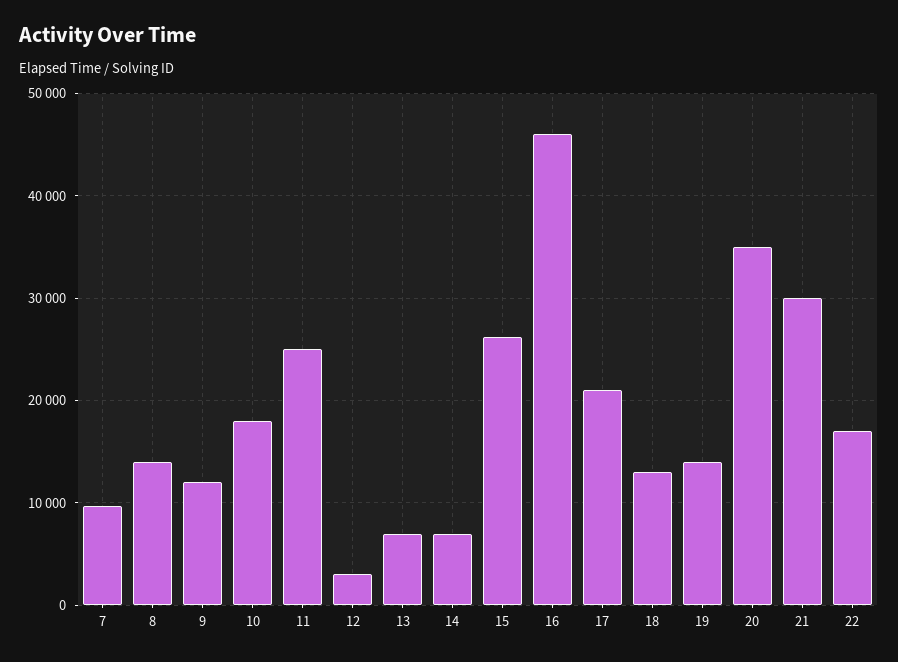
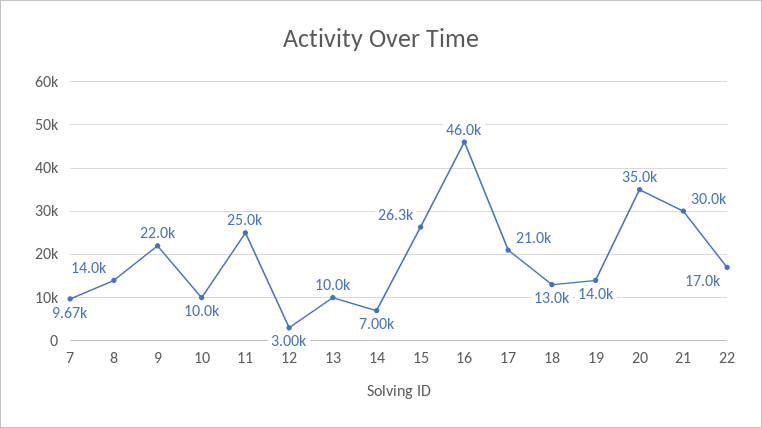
  {
    "7": 9670,
    "8": 14000,
-   "9": 12000,
+   "9": 22000,
-   "10": 18000,
+   "10": 10000,
    "11": 25000,
    "12": 3000,
-   "13": 7000,
+   "13": 10000,
    "14": 7000,
    "15": 26300,
    "16": 46000,
    "17": 21000,
    "18": 13000,
    "19": 14000,
    "20": 35000,
    "21": 30000,
    "22": 17000
  }

